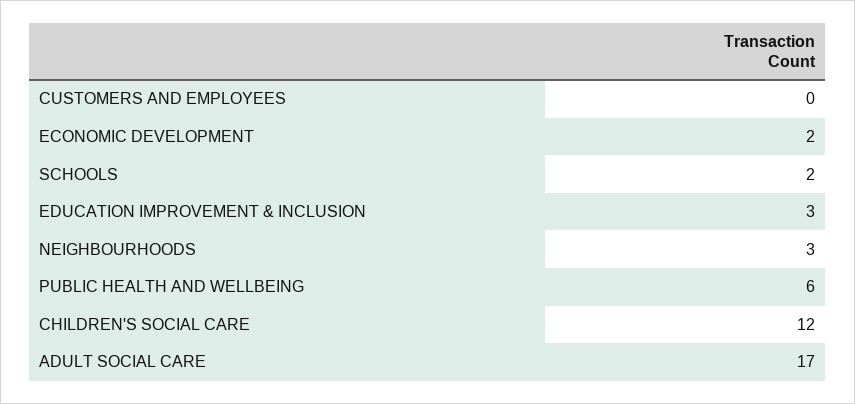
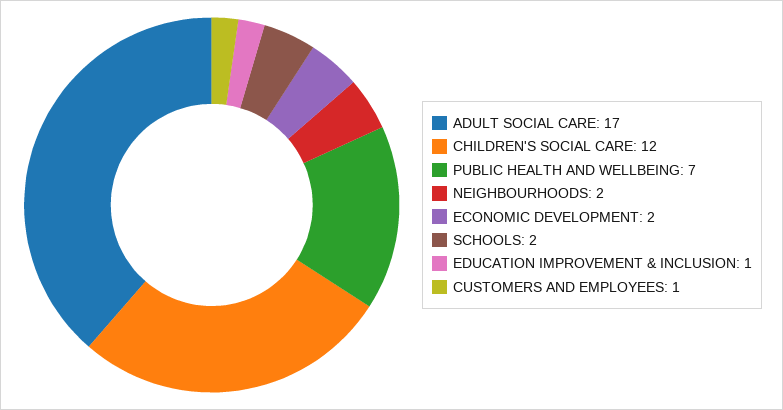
  {
-   "CUSTOMERS AND EMPLOYEES": 0,
+   "CUSTOMERS AND EMPLOYEES": 1,
    "ECONOMIC DEVELOPMENT": 2,
    "SCHOOLS": 2,
-   "EDUCATION IMPROVEMENT & INCLUSION": 3,
+   "EDUCATION IMPROVEMENT & INCLUSION": 1,
-   "NEIGHBOURHOODS": 3,
+   "NEIGHBOURHOODS": 2,
-   "PUBLIC HEALTH AND WELLBEING": 6,
+   "PUBLIC HEALTH AND WELLBEING": 7,
    "CHILDREN'S SOCIAL CARE": 12,
    "ADULT SOCIAL CARE": 17
  }

